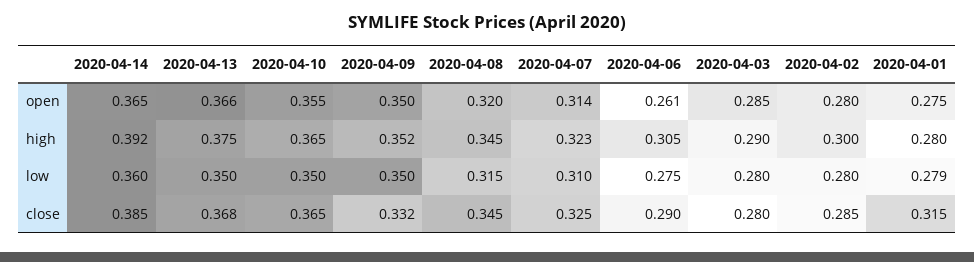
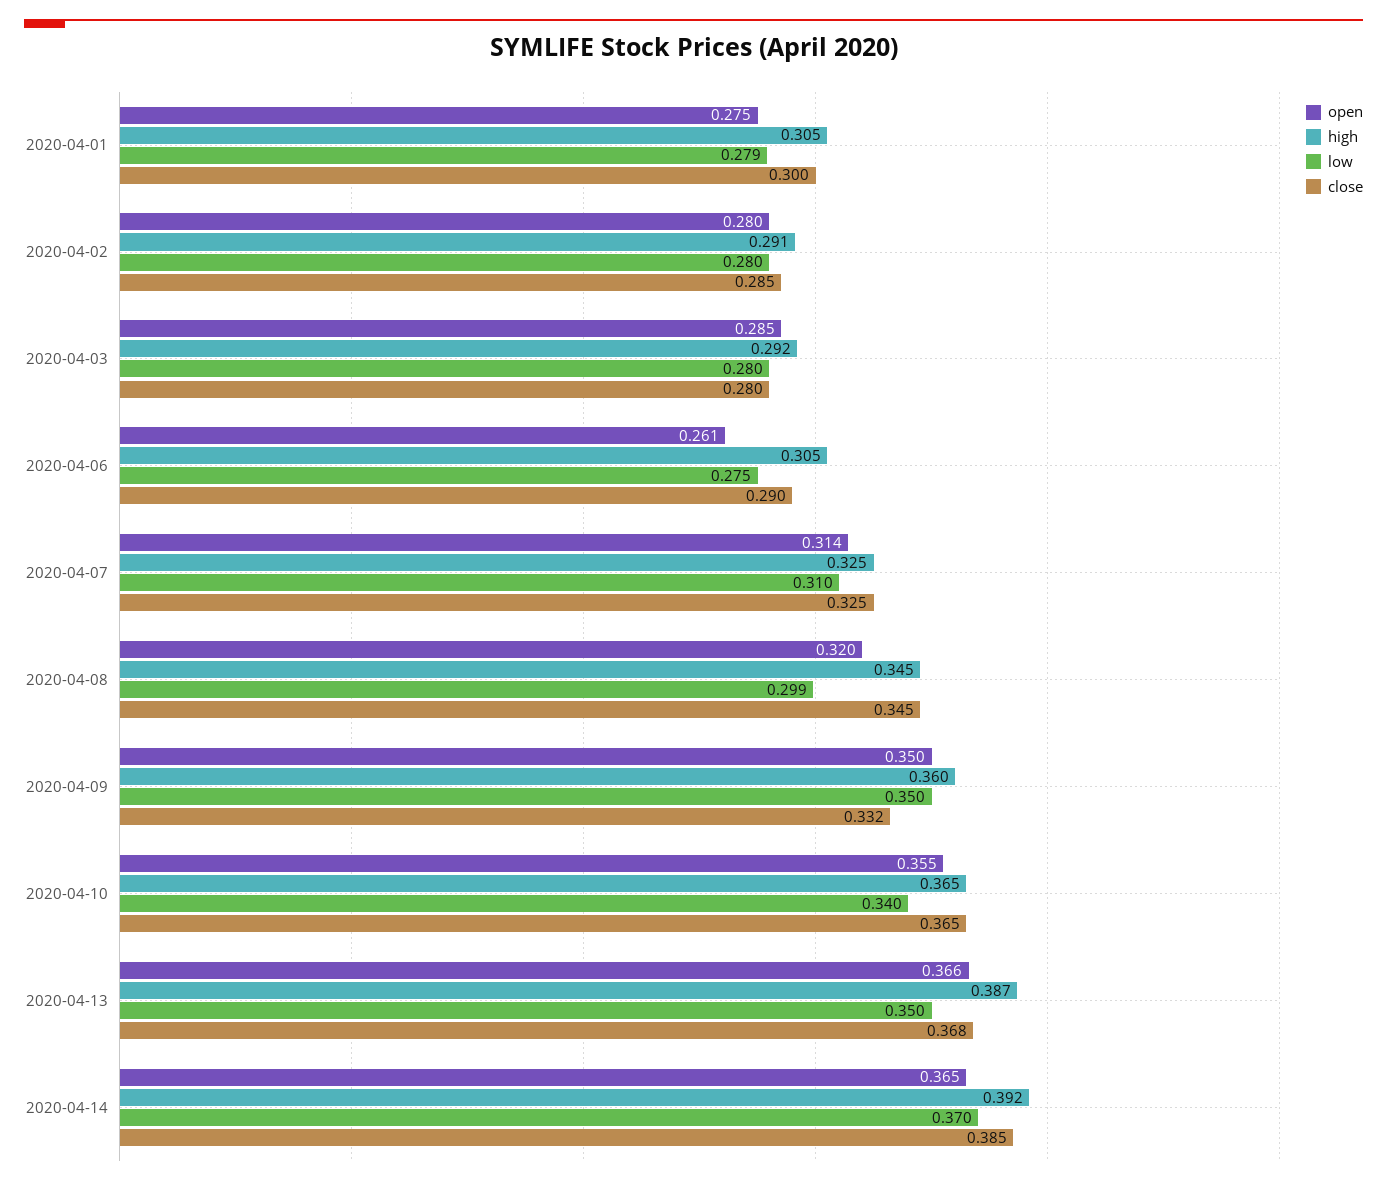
  {
    "open": {
      "2020-04-14": 0.365,
      "2020-04-13": 0.366,
      "2020-04-10": 0.355,
      "2020-04-09": 0.35,
      "2020-04-08": 0.32,
      "2020-04-07": 0.314,
      "2020-04-06": 0.261,
      "2020-04-03": 0.285,
      "2020-04-02": 0.28,
      "2020-04-01": 0.275
    },
    "high": {
      "2020-04-14": 0.392,
-     "2020-04-13": 0.375,
+     "2020-04-13": 0.387,
      "2020-04-10": 0.365,
-     "2020-04-09": 0.352,
+     "2020-04-09": 0.36,
      "2020-04-08": 0.345,
-     "2020-04-07": 0.323,
+     "2020-04-07": 0.325,
      "2020-04-06": 0.305,
-     "2020-04-03": 0.29,
+     "2020-04-03": 0.292,
-     "2020-04-02": 0.3,
+     "2020-04-02": 0.291,
-     "2020-04-01": 0.28
+     "2020-04-01": 0.305
    },
    "low": {
-     "2020-04-14": 0.36,
+     "2020-04-14": 0.37,
      "2020-04-13": 0.35,
-     "2020-04-10": 0.35,
+     "2020-04-10": 0.34,
      "2020-04-09": 0.35,
-     "2020-04-08": 0.315,
+     "2020-04-08": 0.299,
      "2020-04-07": 0.31,
      "2020-04-06": 0.275,
      "2020-04-03": 0.28,
      "2020-04-02": 0.28,
      "2020-04-01": 0.279
    },
    "close": {
      "2020-04-14": 0.385,
      "2020-04-13": 0.368,
      "2020-04-10": 0.365,
      "2020-04-09": 0.332,
      "2020-04-08": 0.345,
      "2020-04-07": 0.325,
      "2020-04-06": 0.29,
      "2020-04-03": 0.28,
      "2020-04-02": 0.285,
-     "2020-04-01": 0.315
+     "2020-04-01": 0.3
    }
  }

